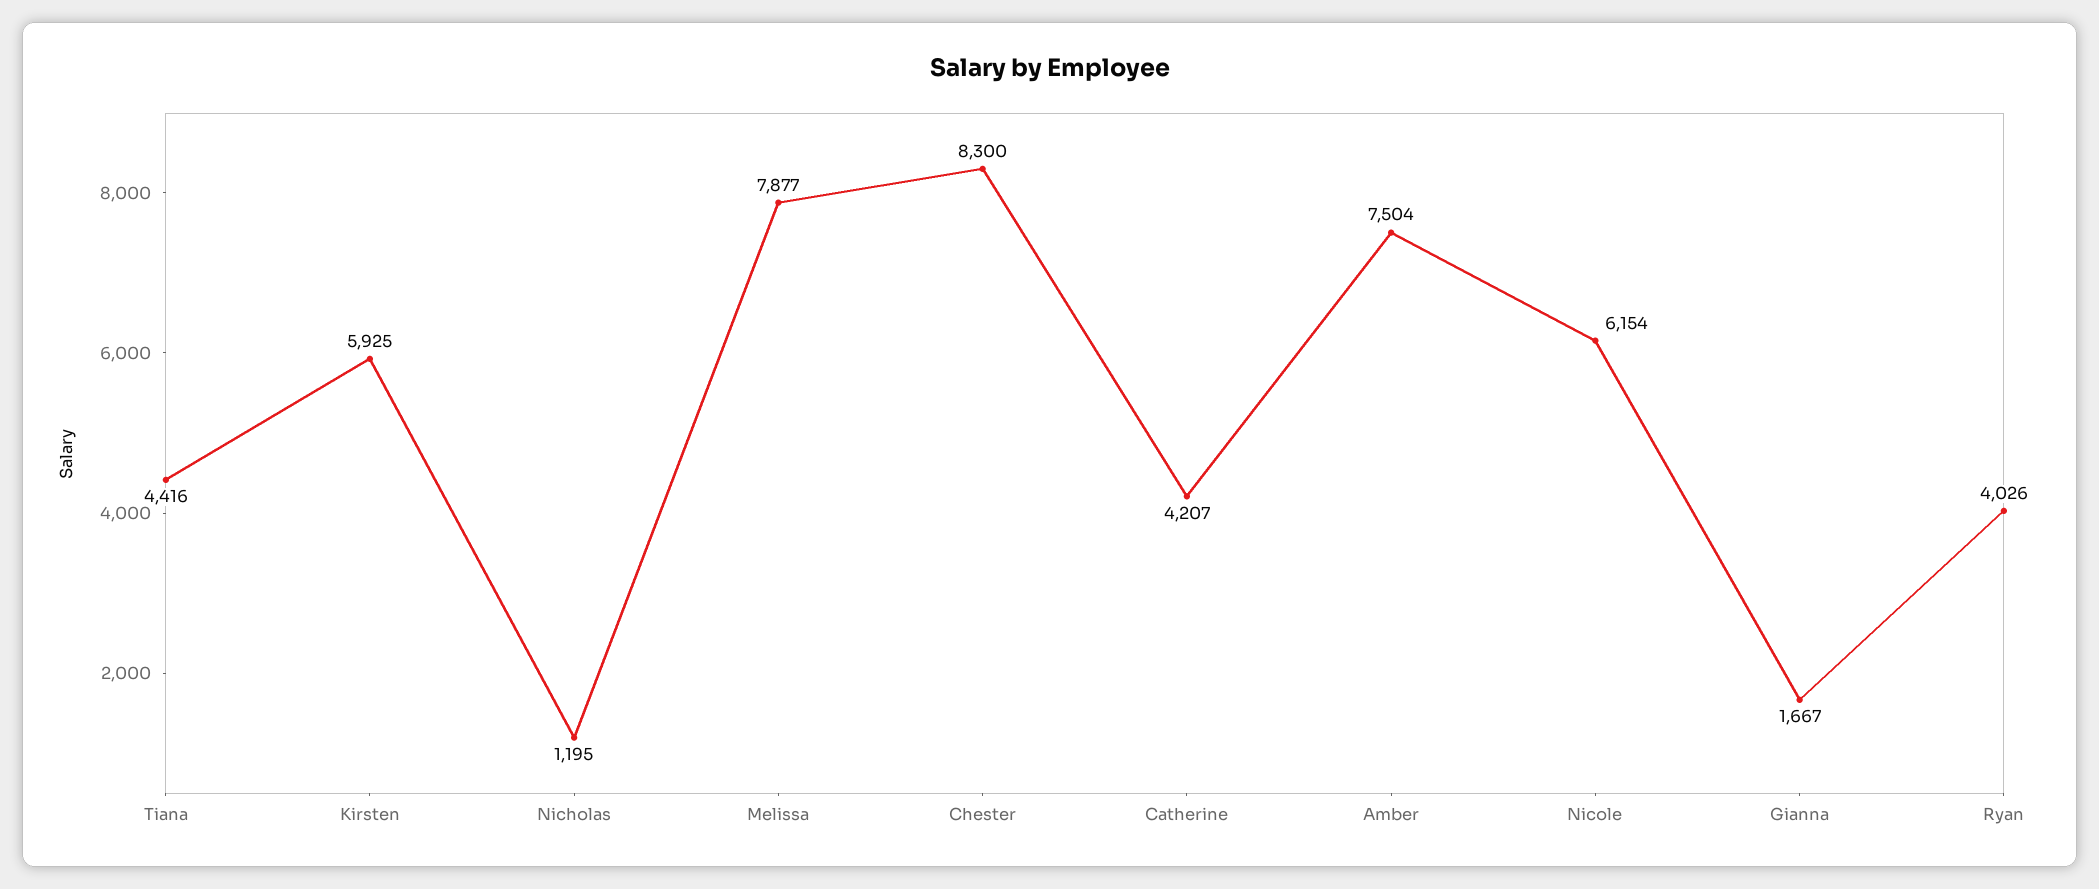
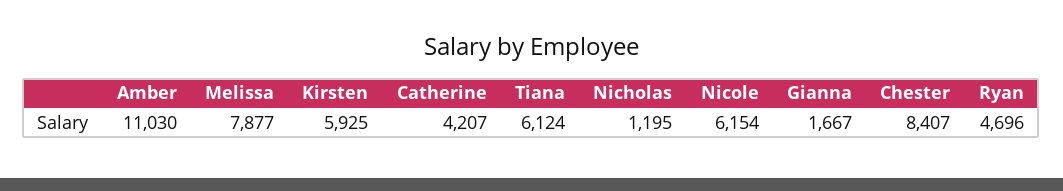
  {
-   "Tiana": 4416,
+   "Tiana": 6124,
    "Kirsten": 5925,
    "Nicholas": 1195,
    "Melissa": 7877,
-   "Chester": 8300,
+   "Chester": 8407,
    "Catherine": 4207,
-   "Amber": 7504,
+   "Amber": 11030,
    "Nicole": 6154,
    "Gianna": 1667,
-   "Ryan": 4026
+   "Ryan": 4696
  }

